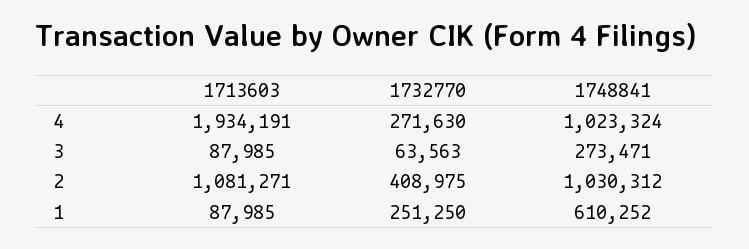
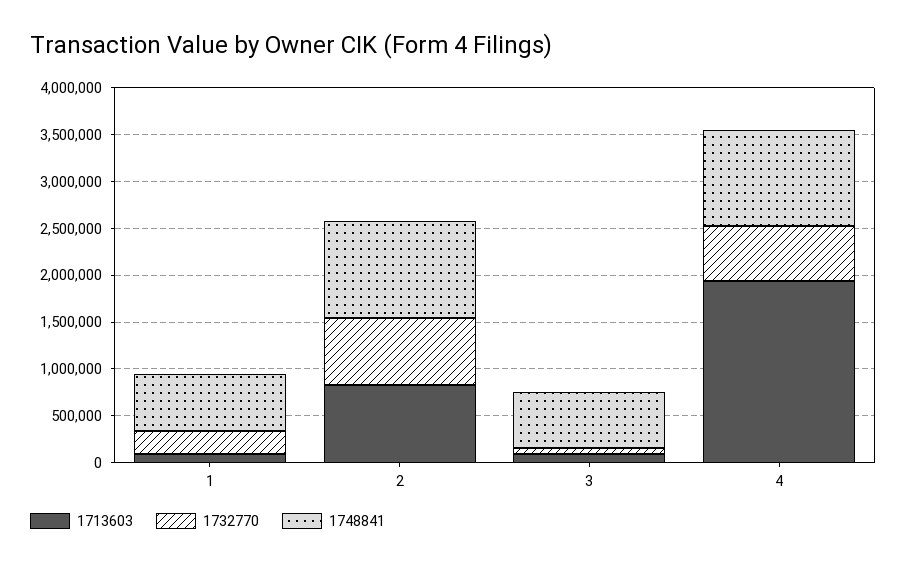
  {
    "1713603": {
      "4": 1934191,
      "3": 87985,
-     "2": 1081271,
+     "2": 800000,
      "1": 87985
    },
    "1732770": {
-     "4": 271630,
+     "4": 600000,
      "3": 63563,
-     "2": 408975,
+     "2": 700000,
      "1": 251250
    },
    "1748841": {
      "4": 1023324,
-     "3": 273471,
+     "3": 600000,
      "2": 1030312,
      "1": 610252
    }
  }

